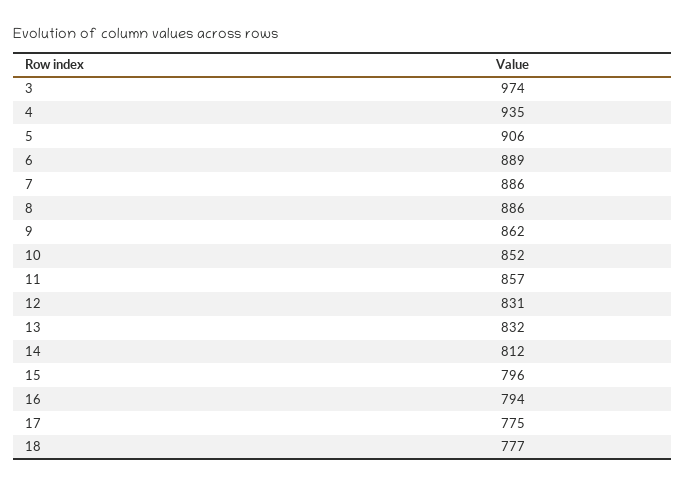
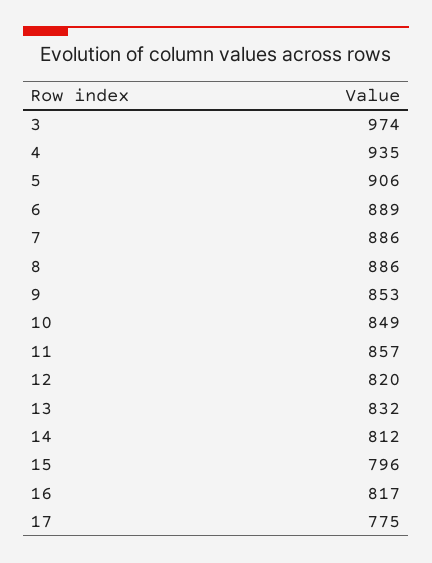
  {
    "3": 974,
    "4": 935,
    "5": 906,
    "6": 889,
    "7": 886,
    "8": 886,
-   "9": 862,
+   "9": 853,
-   "10": 852,
+   "10": 849,
    "11": 857,
-   "12": 831,
+   "12": 820,
    "13": 832,
    "14": 812,
    "15": 796,
-   "16": 794,
+   "16": 817,
-   "17": 775,
+   "17": 775
-   "18": 777
  }

